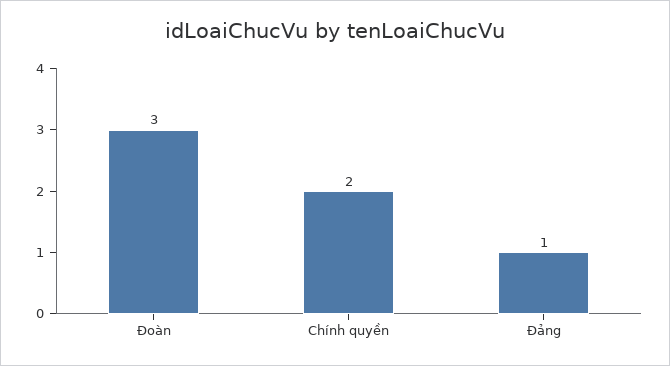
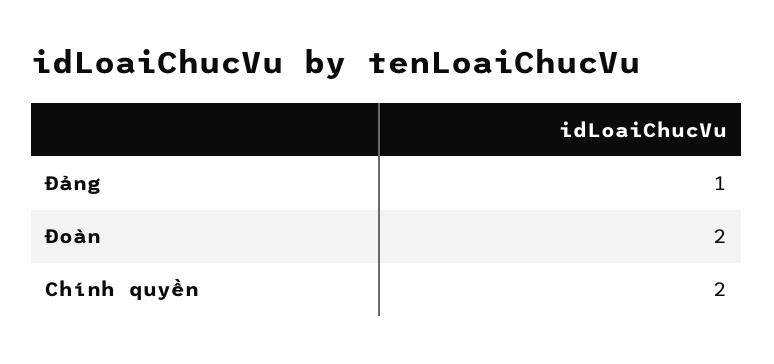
  {
-   "Đoàn": 3,
+   "Đoàn": 2,
    "Chính quyền": 2,
    "Đảng": 1
  }

